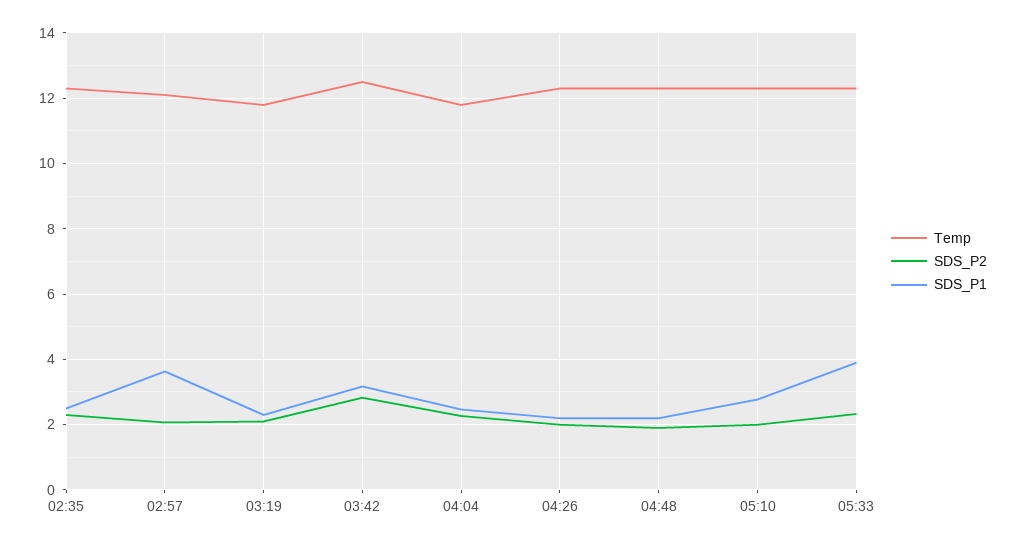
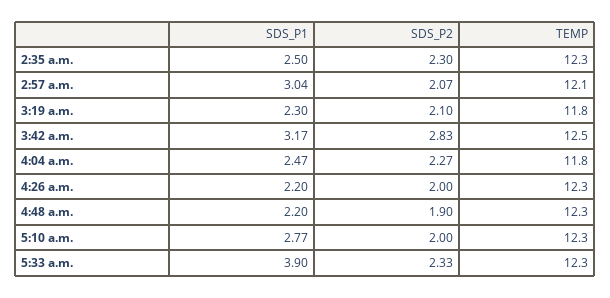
  {
    "Temp": {
      "02:35": 12.3,
      "02:57": 12.1,
      "03:19": 11.8,
      "03:42": 12.5,
      "04:04": 11.8,
      "04:26": 12.3,
      "04:48": 12.3,
      "05:10": 12.3,
      "05:33": 12.3
    },
    "SDS_P2": {
      "02:35": 2.3,
      "02:57": 2.07,
      "03:19": 2.1,
      "03:42": 2.83,
      "04:04": 2.27,
      "04:26": 2,
      "04:48": 1.9,
      "05:10": 2,
      "05:33": 2.33
    },
    "SDS_P1": {
      "02:35": 2.5,
-     "02:57": 3.6,
+     "02:57": 3.04,
      "03:19": 2.3,
      "03:42": 3.17,
      "04:04": 2.47,
      "04:26": 2.2,
      "04:48": 2.2,
      "05:10": 2.77,
      "05:33": 3.9
    }
  }

